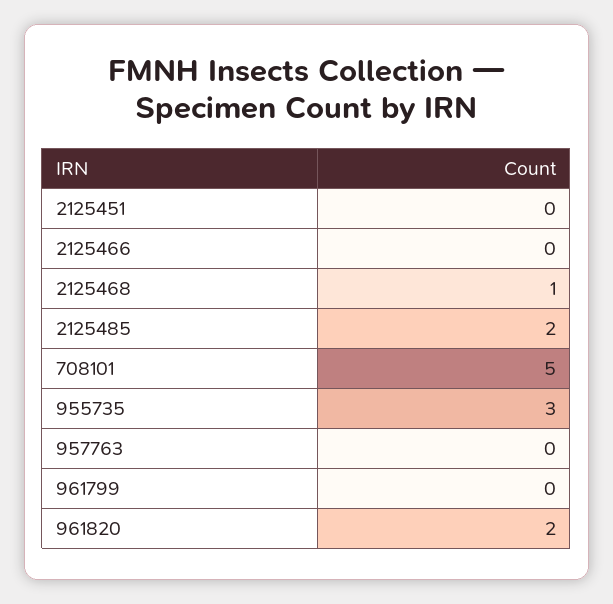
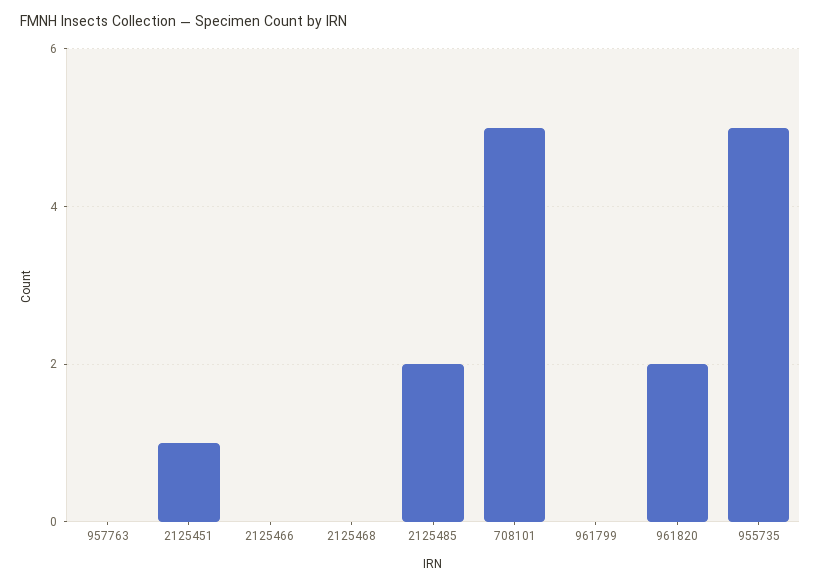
  {
-   "2125451": 0,
+   "2125451": 1,
    "2125466": 0,
-   "2125468": 1,
+   "2125468": 0,
    "2125485": 2,
    "708101": 5,
-   "955735": 3,
+   "955735": 5,
    "957763": 0,
    "961799": 0,
    "961820": 2
  }

